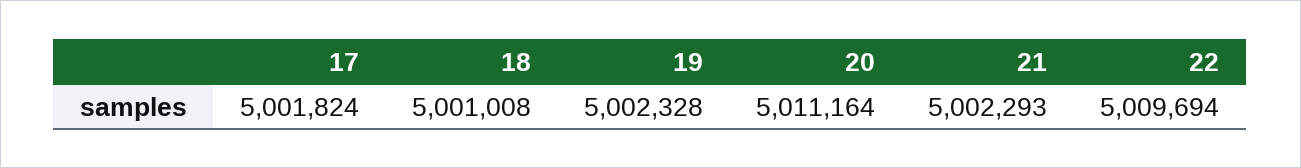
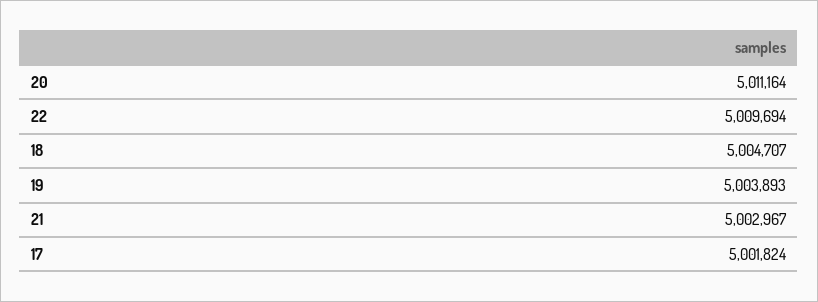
  {
    "17": 5001824,
-   "18": 5001008,
+   "18": 5004707,
-   "19": 5002328,
+   "19": 5003893,
    "20": 5011164,
-   "21": 5002293,
+   "21": 5002967,
    "22": 5009694
  }

